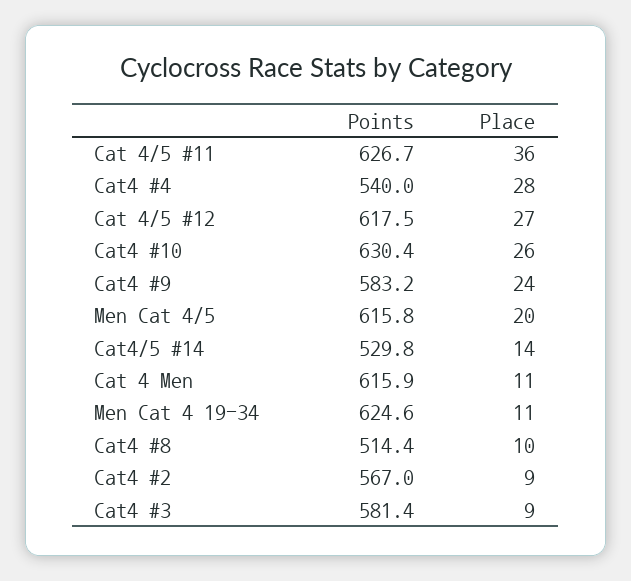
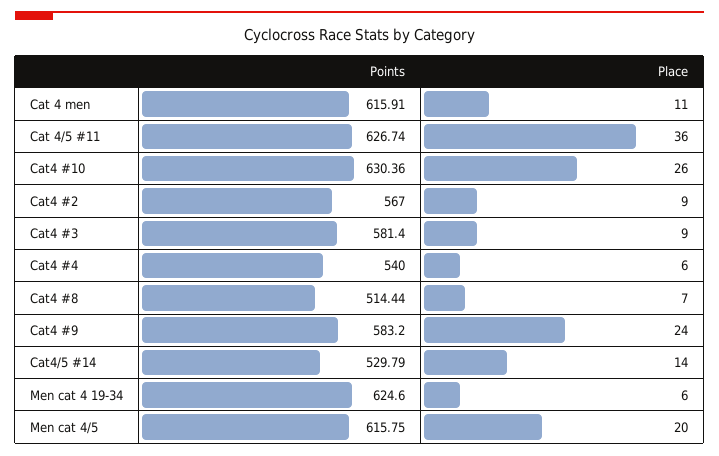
  {
    "Points": {
      "Cat 4/5 #11": 626.74,
      "Cat4 #4": 540,
-     "Cat 4/5 #12": 617.5,
      "Cat4 #10": 630.36,
      "Cat4 #9": 583.2,
      "Men Cat 4/5": 615.75,
      "Cat4/5 #14": 529.79,
      "Cat 4 Men": 615.91,
      "Men Cat 4 19-34": 624.6,
      "Cat4 #8": 514.44,
      "Cat4 #2": 567,
      "Cat4 #3": 581.4
    },
    "Place": {
      "Cat 4/5 #11": 36,
-     "Cat4 #4": 28,
+     "Cat4 #4": 6,
-     "Cat 4/5 #12": 27,
      "Cat4 #10": 26,
      "Cat4 #9": 24,
      "Men Cat 4/5": 20,
      "Cat4/5 #14": 14,
      "Cat 4 Men": 11,
-     "Men Cat 4 19-34": 11,
+     "Men Cat 4 19-34": 6,
-     "Cat4 #8": 10,
+     "Cat4 #8": 7,
      "Cat4 #2": 9,
      "Cat4 #3": 9
    }
  }

